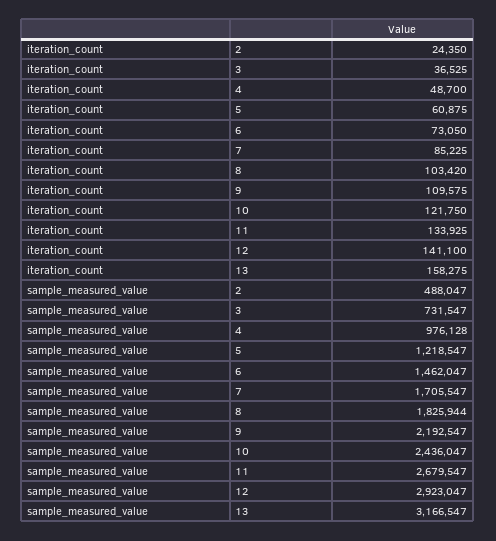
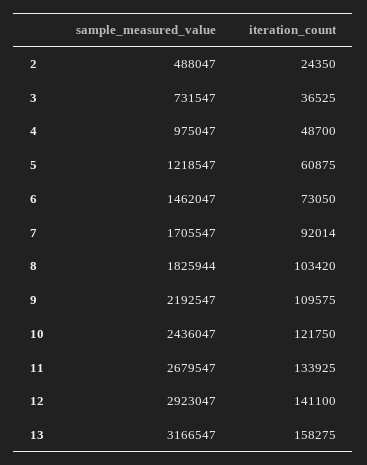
  {
    "iteration_count": {
      "2": 24350,
      "3": 36525,
      "4": 48700,
      "5": 60875,
      "6": 73050,
-     "7": 85225,
+     "7": 92014,
      "8": 103420,
      "9": 109575,
      "10": 121750,
      "11": 133925,
      "12": 141100,
      "13": 158275
    },
    "sample_measured_value": {
      "2": 488047,
      "3": 731547,
-     "4": 976128,
+     "4": 975047,
      "5": 1218547,
      "6": 1462047,
      "7": 1705547,
      "8": 1825944,
      "9": 2192547,
      "10": 2436047,
      "11": 2679547,
      "12": 2923047,
      "13": 3166547
    }
  }

